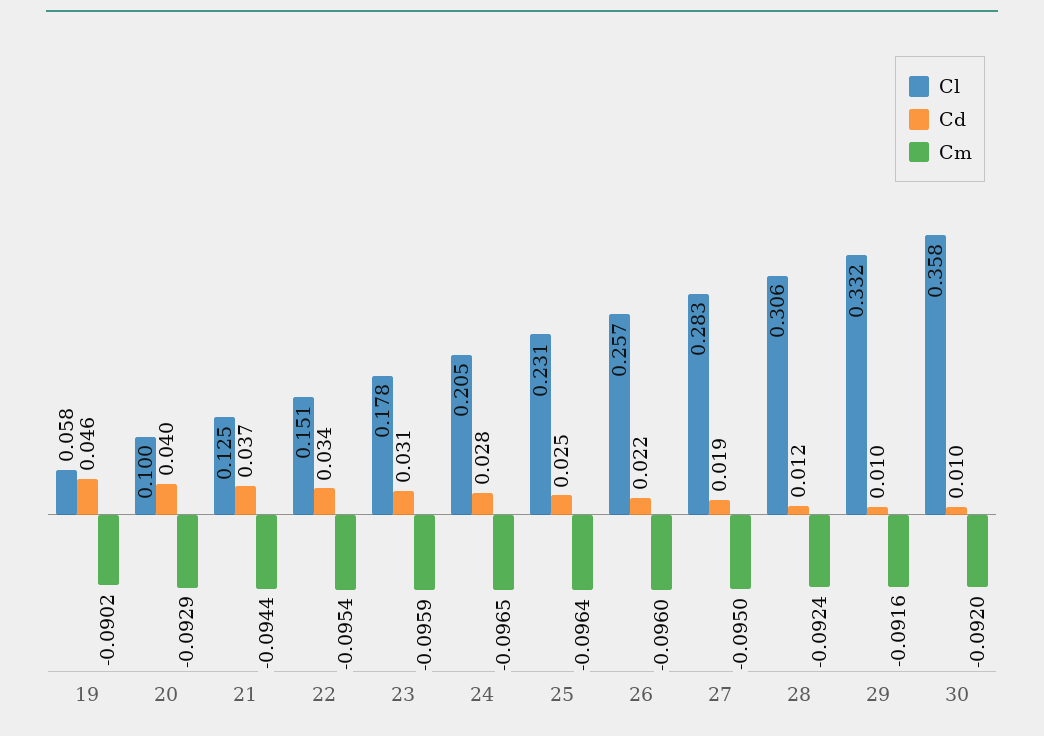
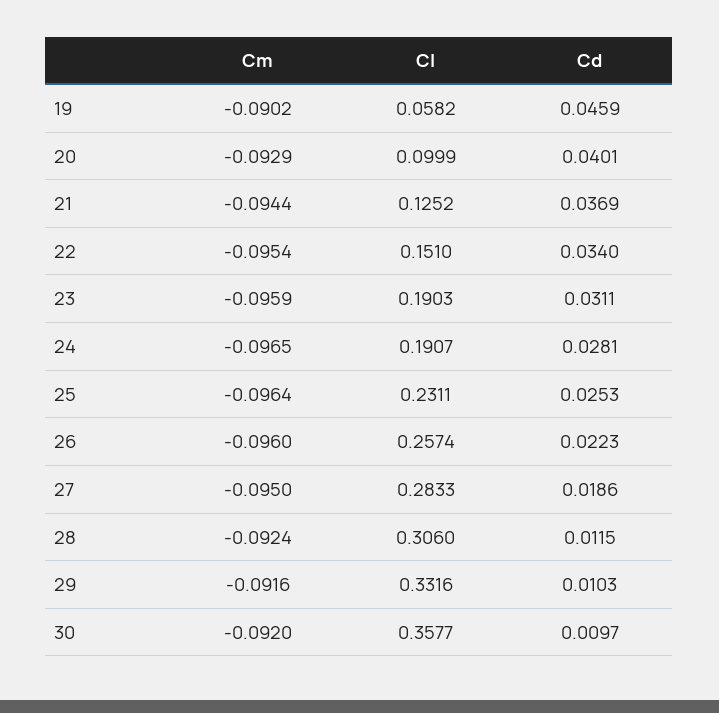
  {
    "Cl": {
      "19": 0.0582,
      "20": 0.0999,
      "21": 0.1252,
      "22": 0.151,
-     "23": 0.178,
+     "23": 0.1903,
-     "24": 0.205,
+     "24": 0.1907,
      "25": 0.2311,
      "26": 0.2574,
      "27": 0.2833,
      "28": 0.306,
      "29": 0.3316,
      "30": 0.3577
    },
    "Cd": {
      "19": 0.0459,
      "20": 0.0401,
      "21": 0.0369,
      "22": 0.034,
      "23": 0.0311,
      "24": 0.0281,
      "25": 0.0253,
      "26": 0.0223,
      "27": 0.0186,
      "28": 0.0115,
      "29": 0.0103,
      "30": 0.0097
    },
    "Cm": {
      "19": -0.0902,
      "20": -0.0929,
      "21": -0.0944,
      "22": -0.0954,
      "23": -0.0959,
      "24": -0.0965,
      "25": -0.0964,
      "26": -0.096,
      "27": -0.095,
      "28": -0.0924,
      "29": -0.0916,
      "30": -0.092
    }
  }

